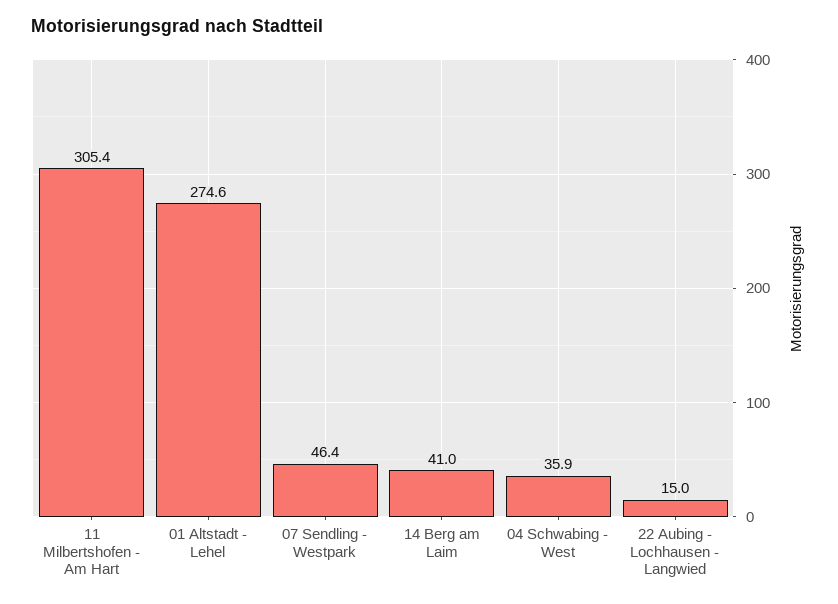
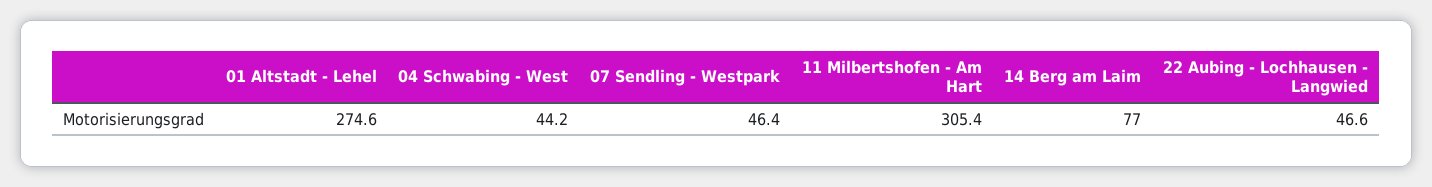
  {
    "11 Milbertshofen - Am Hart": 305.4,
    "01 Altstadt - Lehel": 274.6,
    "07 Sendling - Westpark": 46.4,
-   "14 Berg am Laim": 41,
+   "14 Berg am Laim": 77,
-   "04 Schwabing - West": 35.9,
+   "04 Schwabing - West": 44.2,
-   "22 Aubing - Lochhausen - Langwied": 15
+   "22 Aubing - Lochhausen - Langwied": 46.6
  }

